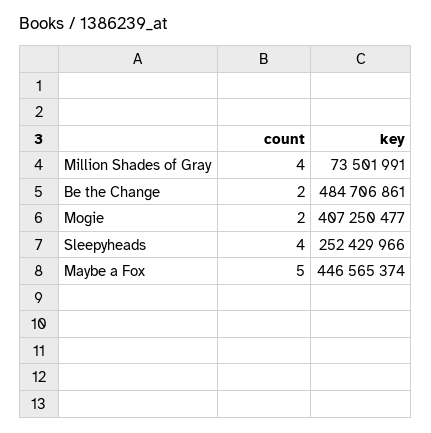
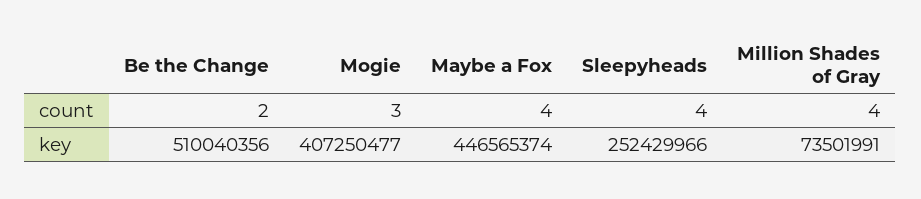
  {
    "count": {
      "Million Shades of Gray": 4,
      "Be the Change": 2,
-     "Mogie": 2,
+     "Mogie": 3,
      "Sleepyheads": 4,
-     "Maybe a Fox": 5
+     "Maybe a Fox": 4
    },
    "key": {
      "Million Shades of Gray": 73501991,
-     "Be the Change": 484706861,
+     "Be the Change": 510040356,
      "Mogie": 407250477,
      "Sleepyheads": 252429966,
      "Maybe a Fox": 446565374
    }
  }

